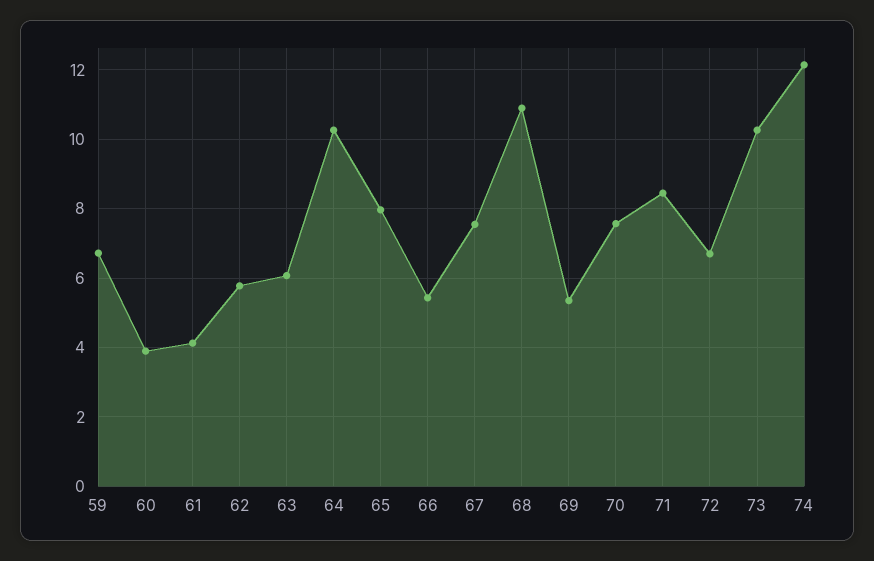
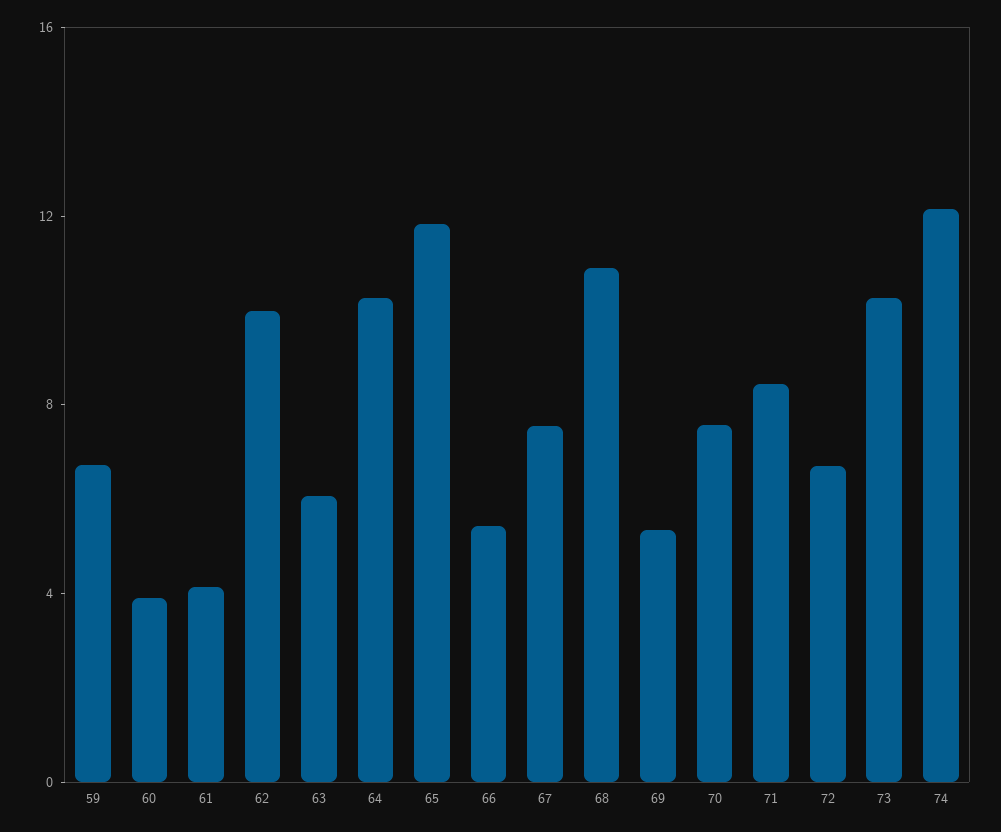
  {
    "59": 6.8,
    "60": 4,
    "61": 4.2,
-   "62": 5.8,
+   "62": 10,
    "63": 6,
    "64": 10.2,
-   "65": 8,
+   "65": 12,
    "66": 5.4,
    "67": 7.6,
    "68": 11,
    "69": 5.4,
    "70": 7.6,
    "71": 8.4,
    "72": 6.8,
    "73": 10.2,
    "74": 12.2
  }

